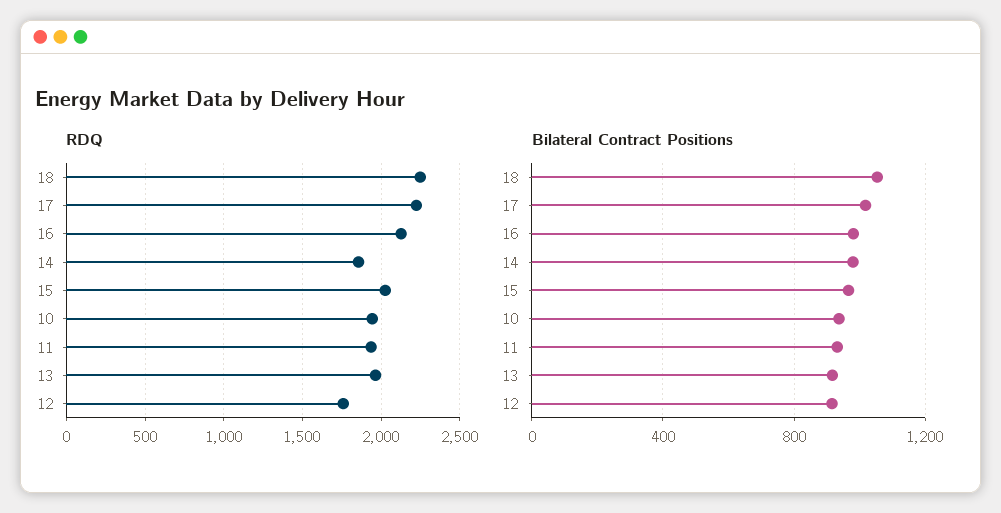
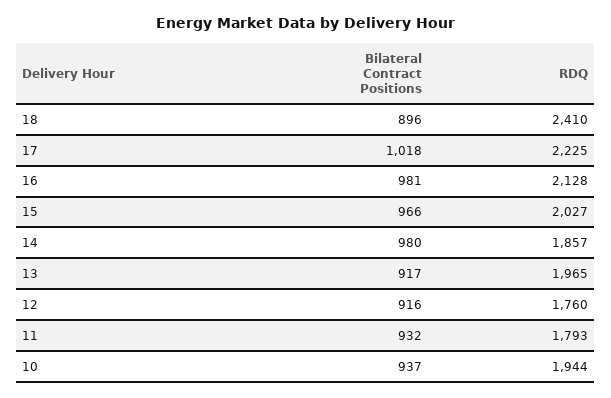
  {
    "RDQ": {
-     "18": 2250,
+     "18": 2410,
      "17": 2225,
      "16": 2128,
      "14": 1857,
      "15": 2027,
      "10": 1944,
-     "11": 1950,
+     "11": 1793,
      "13": 1965,
      "12": 1760
    },
    "Bilateral Contract Positions": {
-     "18": 1050,
+     "18": 896,
      "17": 1018,
      "16": 981,
      "14": 980,
      "15": 966,
      "10": 937,
      "11": 932,
      "13": 917,
      "12": 916
    }
  }

